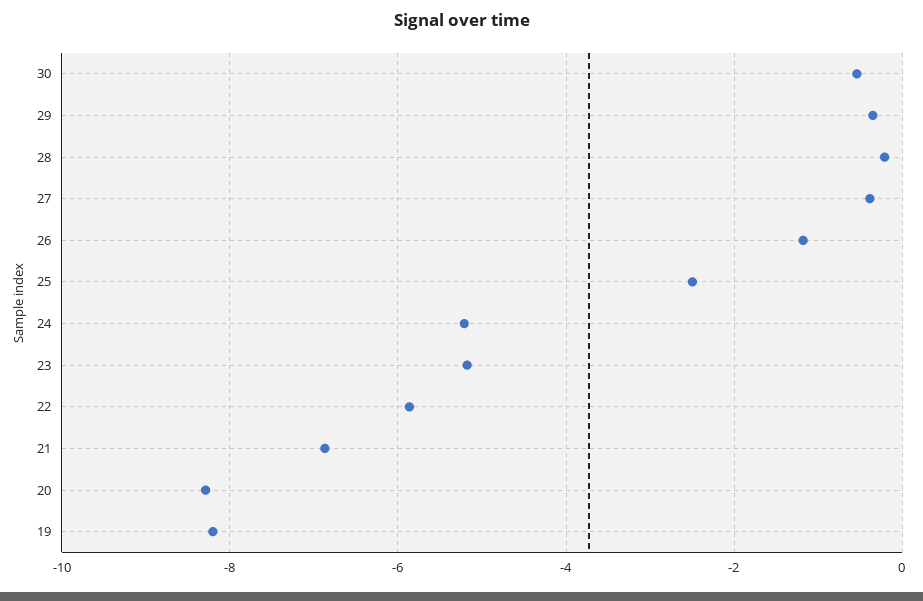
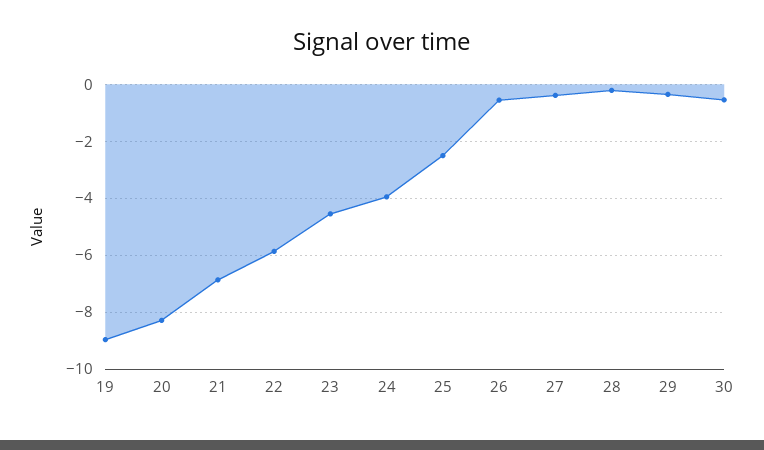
  {
    "30": -0.6,
    "29": -0.4,
    "28": -0.2,
    "27": -0.4,
-   "26": -1.2,
+   "26": -0.5,
    "25": -2.4,
-   "24": -5.2,
+   "24": -4,
-   "23": -5.2,
+   "23": -4.5,
    "22": -5.8,
    "21": -6.8,
    "20": -8.2,
-   "19": -8.2
+   "19": -9
  }

